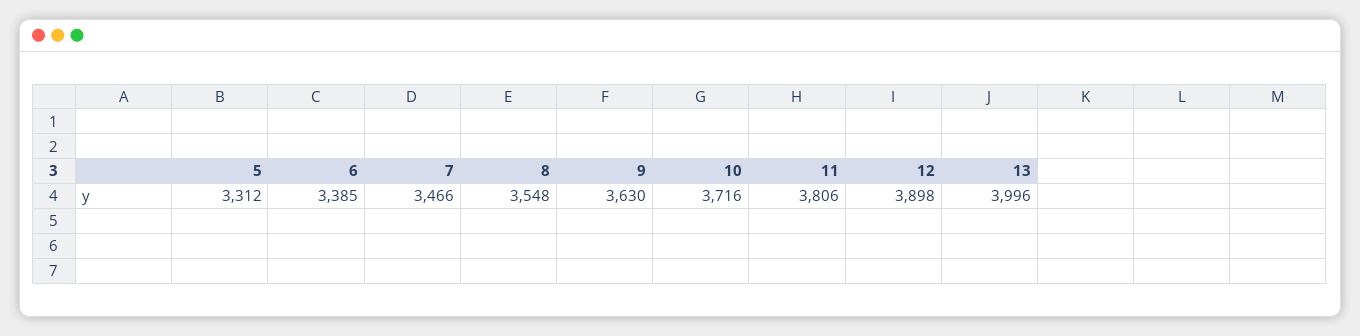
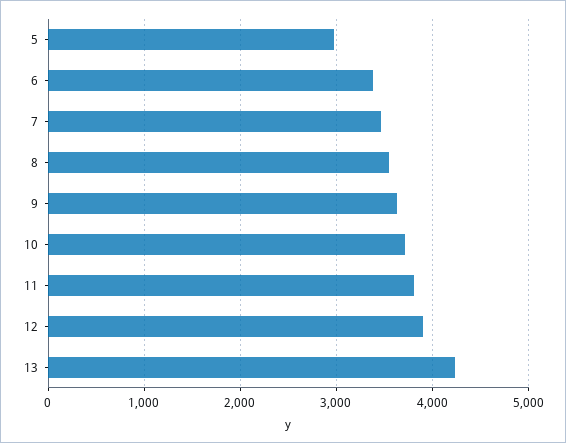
  {
-   "5": 3312,
+   "5": 3000,
    "6": 3385,
    "7": 3466,
    "8": 3548,
    "9": 3630,
    "10": 3716,
    "11": 3806,
    "12": 3898,
-   "13": 3996
+   "13": 4200
  }

